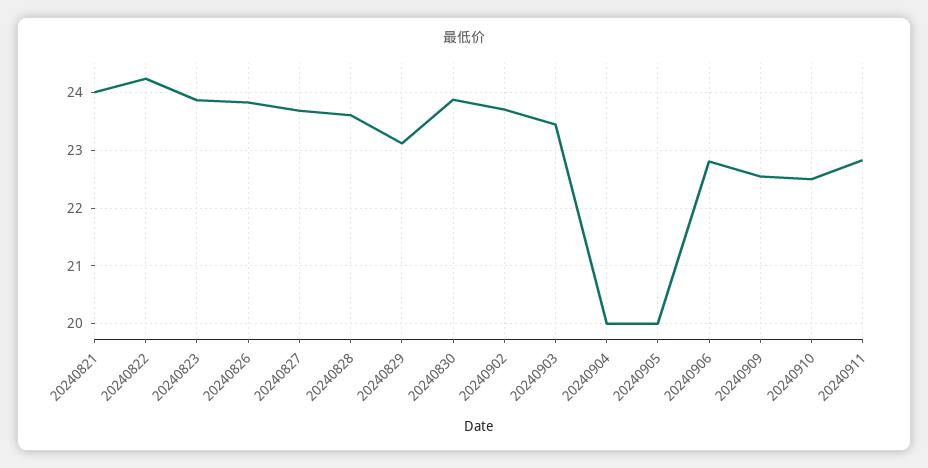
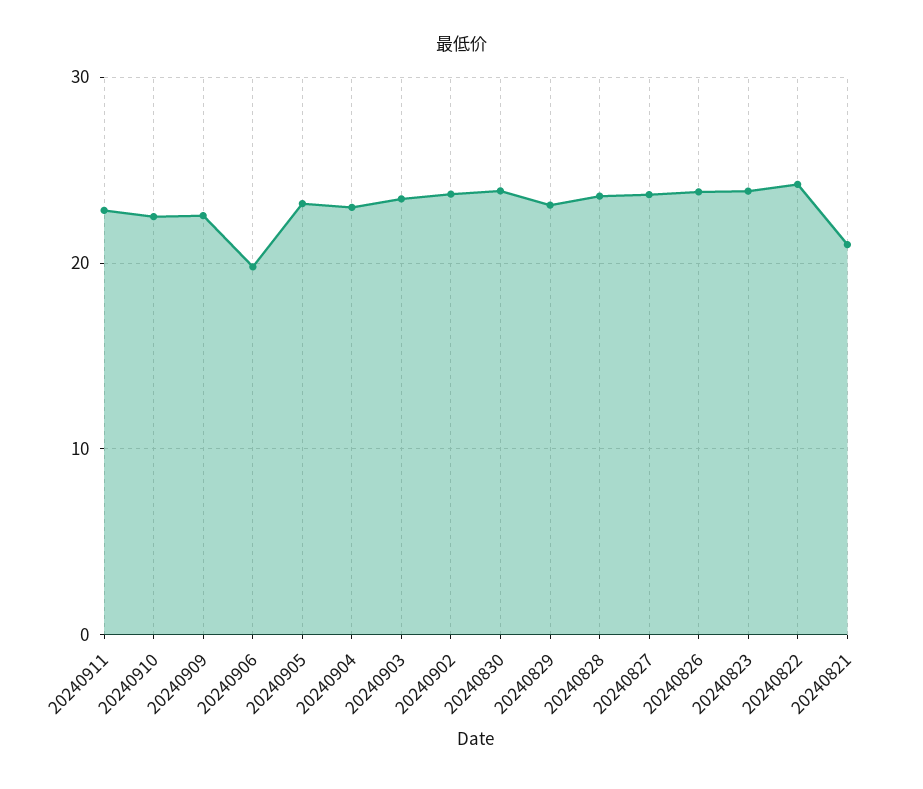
  {
-   "20240821": 24,
+   "20240821": 21,
    "20240822": 24.2,
    "20240823": 23.8,
    "20240826": 23.8,
    "20240827": 23.6,
    "20240828": 23.6,
    "20240829": 23.2,
    "20240830": 23.8,
    "20240902": 23.8,
    "20240903": 23.4,
-   "20240904": 20,
+   "20240904": 23,
-   "20240905": 20,
+   "20240905": 23,
-   "20240906": 22.8,
+   "20240906": 20,
    "20240909": 22.6,
    "20240910": 22.6,
    "20240911": 22.8
  }

